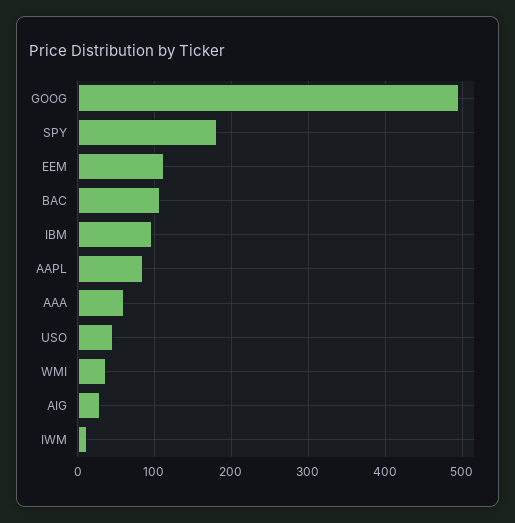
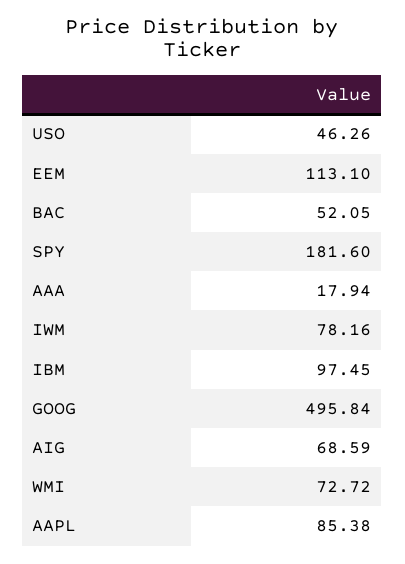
  {
    "GOOG": 495.84,
    "SPY": 181.6,
    "EEM": 113.1,
-   "BAC": 110,
+   "BAC": 52.05,
    "IBM": 97.45,
    "AAPL": 85.38,
-   "AAA": 60,
+   "AAA": 17.94,
    "USO": 46.26,
-   "WMI": 40,
+   "WMI": 72.72,
-   "AIG": 30,
+   "AIG": 68.59,
-   "IWM": 10
+   "IWM": 78.16
  }

